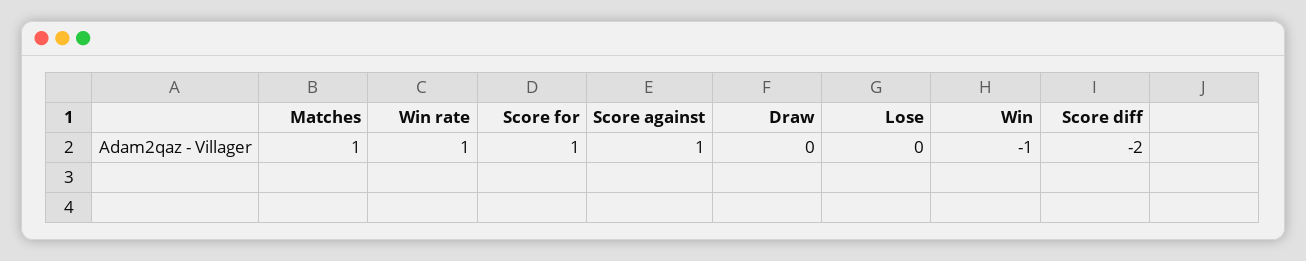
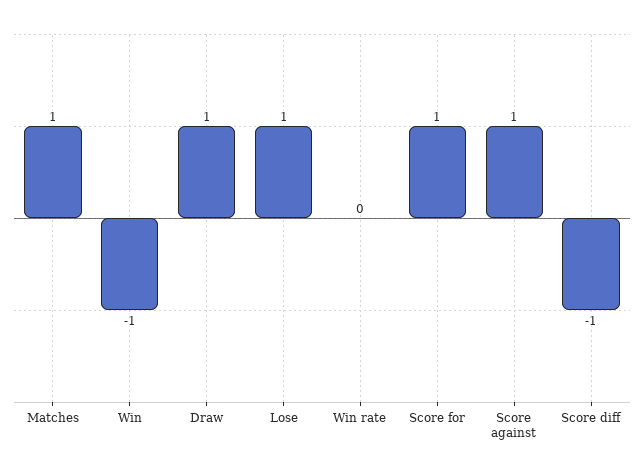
  {
    "Matches": 1,
-   "Win rate": 1,
+   "Win rate": 0,
    "Score for": 1,
    "Score against": 1,
-   "Draw": 0,
+   "Draw": 1,
-   "Lose": 0,
+   "Lose": 1,
    "Win": -1,
-   "Score diff": -2
+   "Score diff": -1
  }

